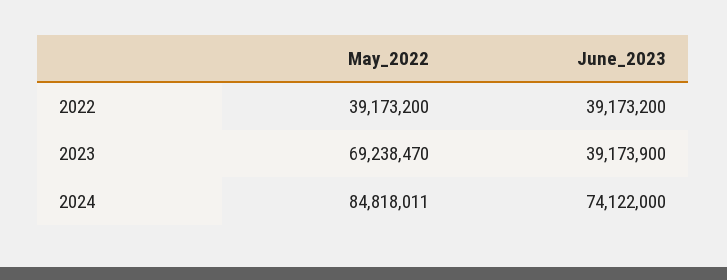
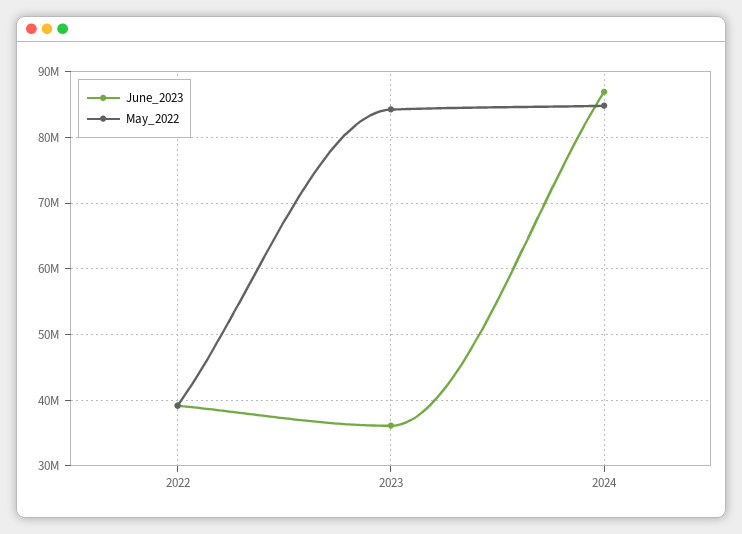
  {
    "May_2022": {
      "2022": 39173200,
-     "2023": 69238470,
+     "2023": 84000000,
      "2024": 84818011
    },
    "June_2023": {
      "2022": 39173200,
-     "2023": 39173900,
+     "2023": 36000000,
-     "2024": 74122000
+     "2024": 87000000
    }
  }

